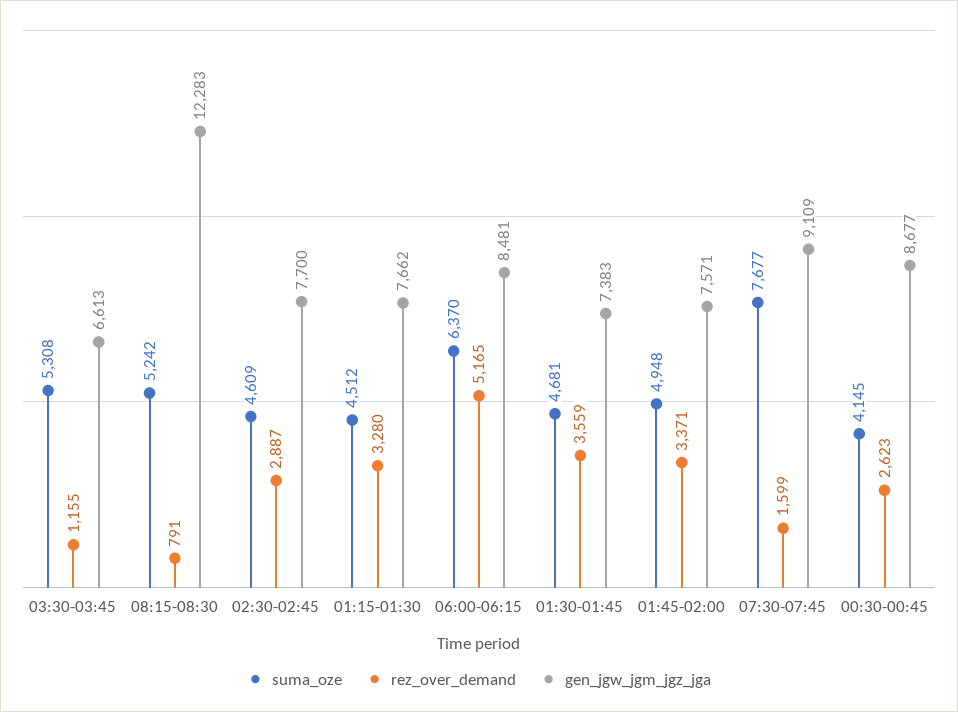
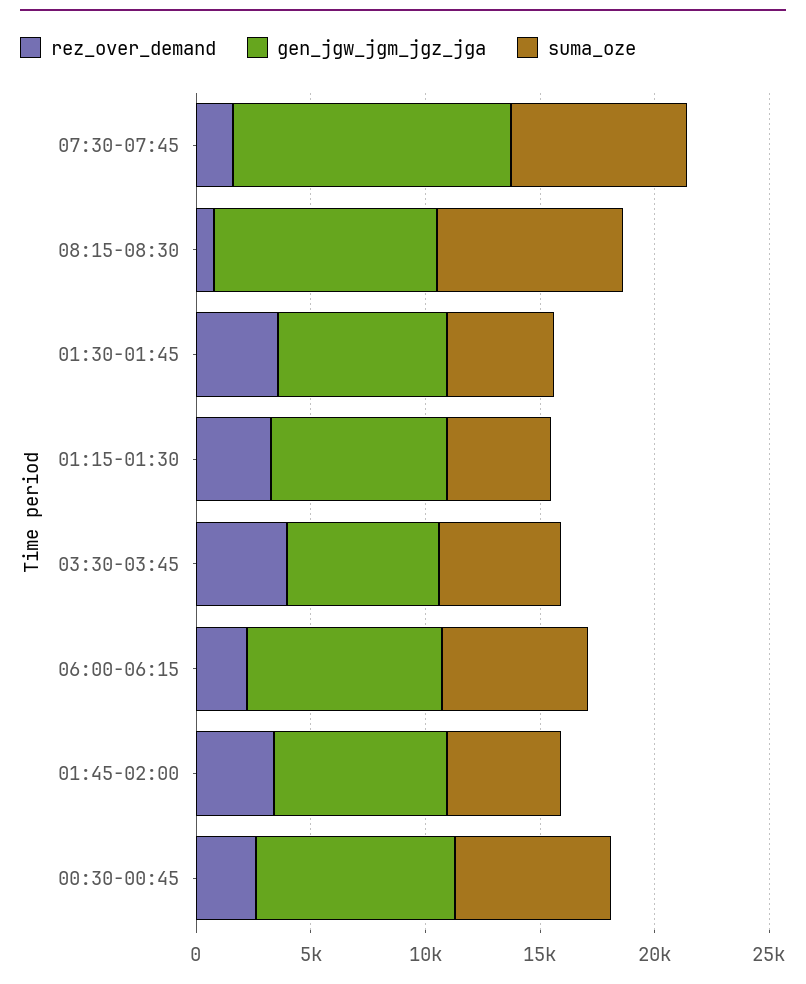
  {
    "suma_oze": {
      "03:30-03:45": 5308,
-     "08:15-08:30": 5242,
+     "08:15-08:30": 8000,
-     "02:30-02:45": 4609,
      "01:15-01:30": 4512,
      "06:00-06:15": 6370,
      "01:30-01:45": 4681,
      "01:45-02:00": 4948,
      "07:30-07:45": 7677,
-     "00:30-00:45": 4145
+     "00:30-00:45": 7000
    },
    "rez_over_demand": {
-     "03:30-03:45": 1155,
+     "03:30-03:45": 4000,
      "08:15-08:30": 791,
-     "02:30-02:45": 2887,
      "01:15-01:30": 3280,
-     "06:00-06:15": 5165,
+     "06:00-06:15": 2000,
      "01:30-01:45": 3559,
      "01:45-02:00": 3371,
      "07:30-07:45": 1599,
      "00:30-00:45": 2623
    },
    "gen_jgw_jgm_jgz_jga": {
      "03:30-03:45": 6613,
-     "08:15-08:30": 12283,
+     "08:15-08:30": 10000,
-     "02:30-02:45": 7700,
      "01:15-01:30": 7662,
      "06:00-06:15": 8481,
      "01:30-01:45": 7383,
      "01:45-02:00": 7571,
-     "07:30-07:45": 9109,
+     "07:30-07:45": 12000,
      "00:30-00:45": 8677
    }
  }

